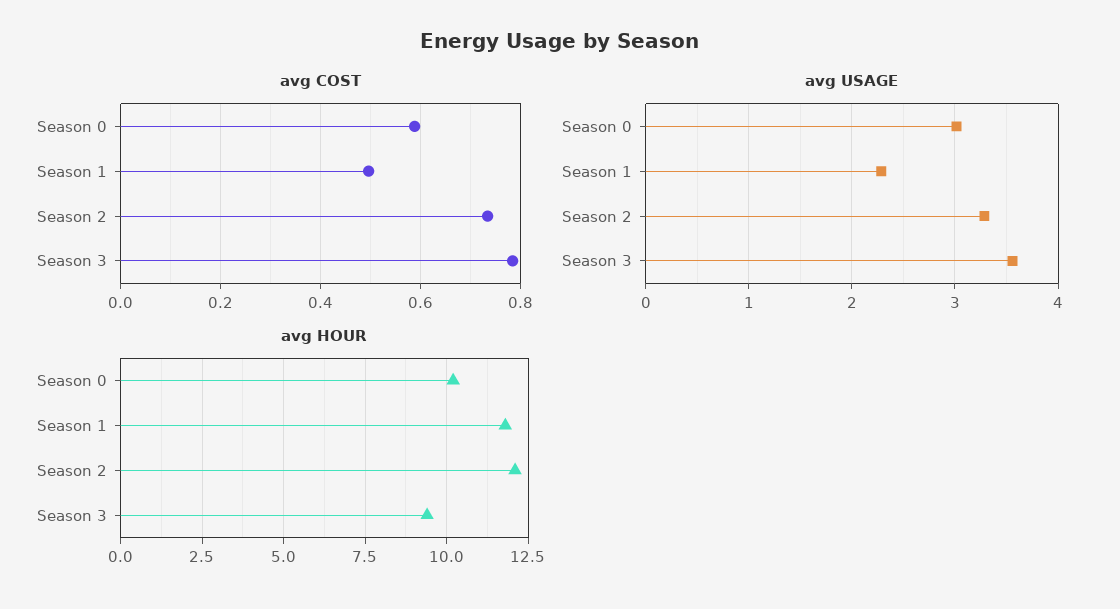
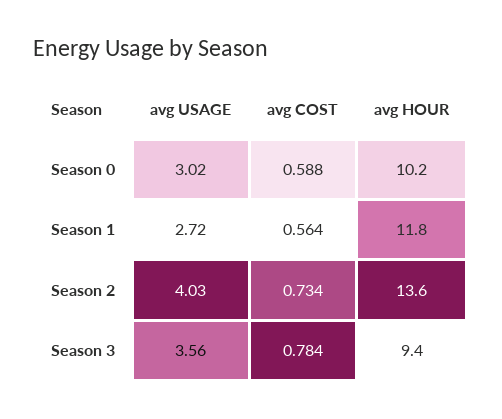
  {
    "avg COST": {
      "Season 0": 0.588,
-     "Season 1": 0.5,
+     "Season 1": 0.564,
      "Season 2": 0.734,
      "Season 3": 0.784
    },
    "avg USAGE": {
      "Season 0": 3.02,
-     "Season 1": 2.3,
+     "Season 1": 2.72,
-     "Season 2": 3.3,
+     "Season 2": 4.03,
      "Season 3": 3.56
    },
    "avg HOUR": {
      "Season 0": 10.2,
      "Season 1": 11.8,
-     "Season 2": 12,
+     "Season 2": 13.6,
      "Season 3": 9.4
    }
  }

